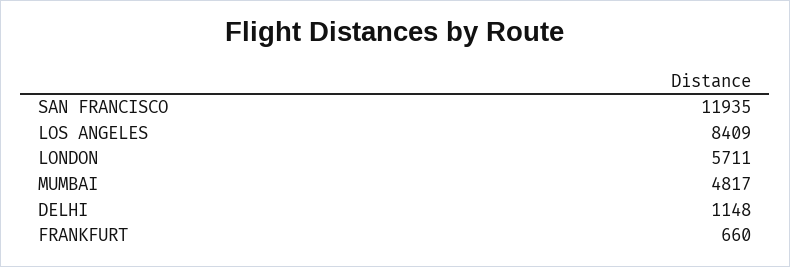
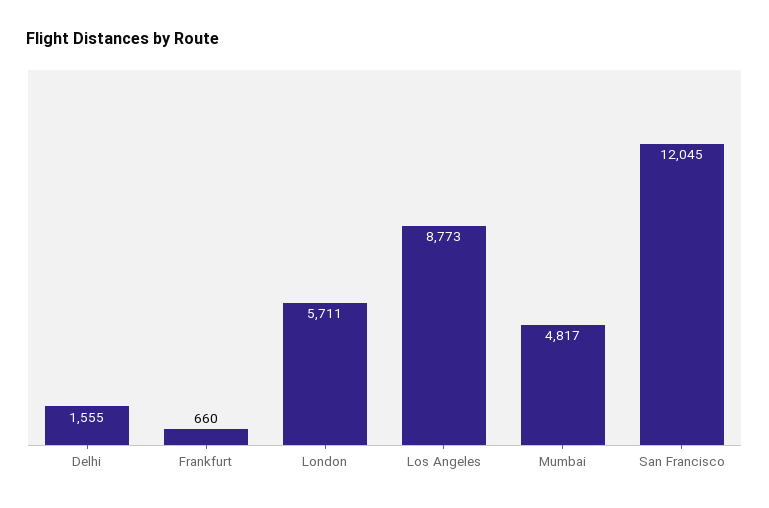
  {
-   "SAN FRANCISCO": 11935,
+   "SAN FRANCISCO": 12045,
-   "LOS ANGELES": 8409,
+   "LOS ANGELES": 8773,
    "LONDON": 5711,
    "MUMBAI": 4817,
-   "DELHI": 1148,
+   "DELHI": 1555,
    "FRANKFURT": 660
  }

